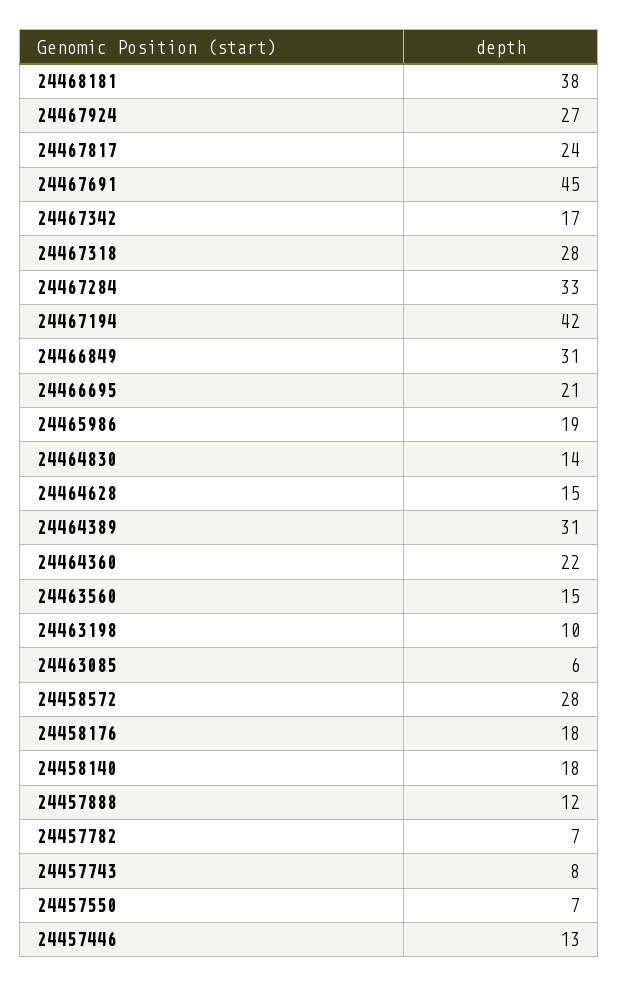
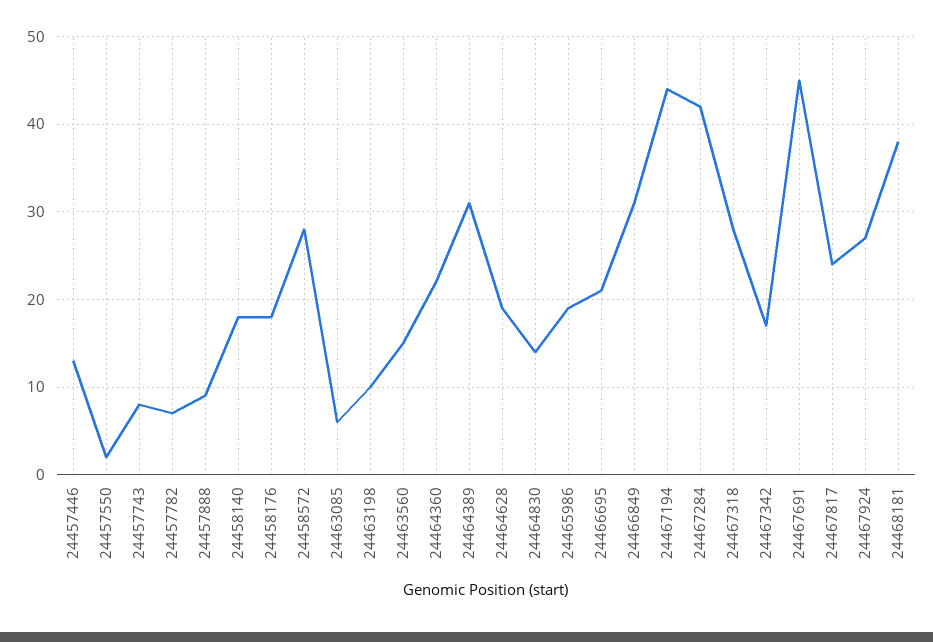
  {
    "24468181": 38,
    "24467924": 27,
    "24467817": 24,
    "24467691": 45,
    "24467342": 17,
    "24467318": 28,
-   "24467284": 33,
+   "24467284": 42,
-   "24467194": 42,
+   "24467194": 44,
    "24466849": 31,
    "24466695": 21,
    "24465986": 19,
    "24464830": 14,
-   "24464628": 15,
+   "24464628": 19,
    "24464389": 31,
    "24464360": 22,
    "24463560": 15,
    "24463198": 10,
    "24463085": 6,
    "24458572": 28,
    "24458176": 18,
    "24458140": 18,
-   "24457888": 12,
+   "24457888": 9,
    "24457782": 7,
    "24457743": 8,
-   "24457550": 7,
+   "24457550": 2,
    "24457446": 13
  }

